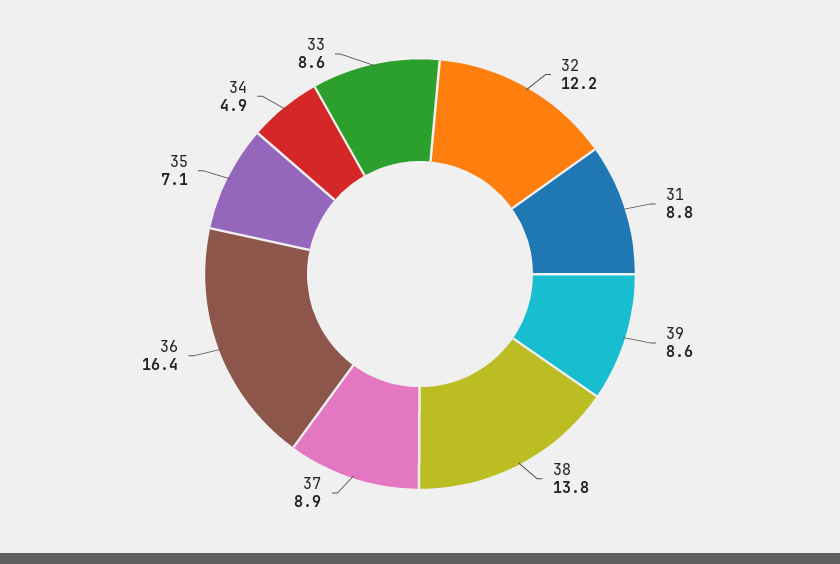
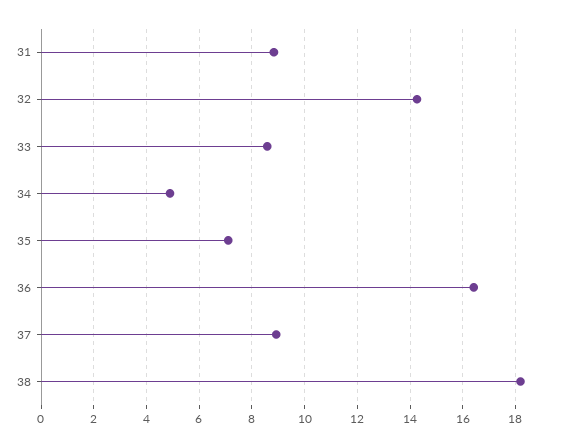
  {
-   "32": 12.2,
+   "32": 14.25,
    "31": 8.8,
-   "39": 8.6,
-   "38": 13.8,
+   "38": 18.25,
    "37": 8.9,
    "36": 16.4,
    "35": 7.1,
    "34": 4.9,
    "33": 8.6
  }

